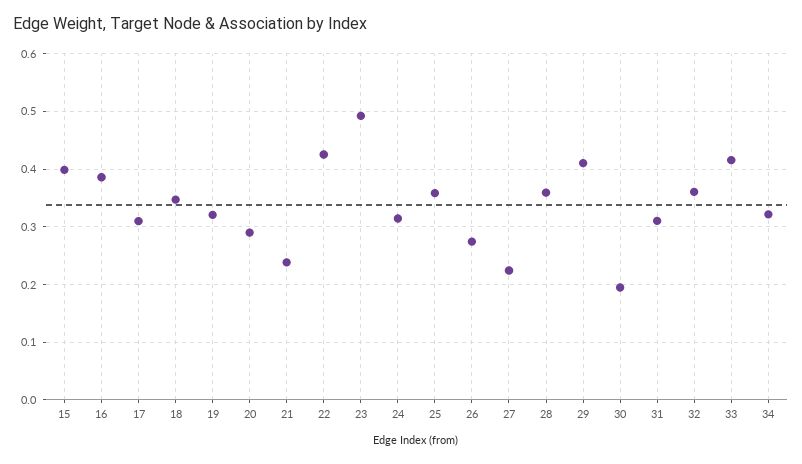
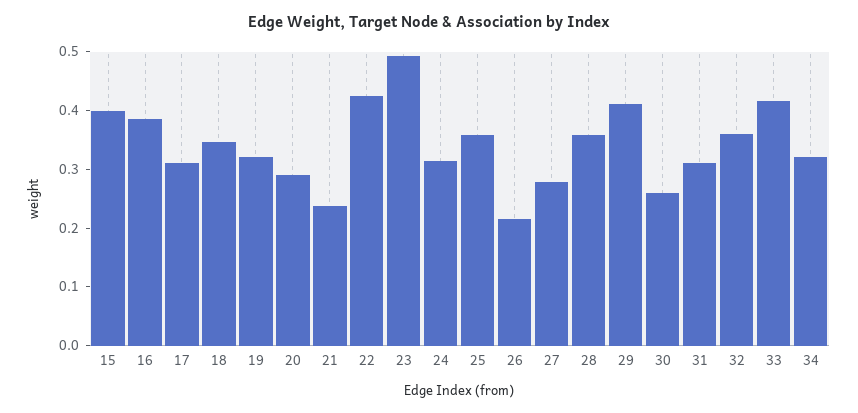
  {
    "15": 0.4,
    "16": 0.38,
    "17": 0.3,
    "18": 0.34,
    "19": 0.32,
    "20": 0.28,
    "21": 0.24,
    "22": 0.42,
    "23": 0.5,
    "24": 0.32,
    "25": 0.36,
-   "26": 0.28,
+   "26": 0.22,
-   "27": 0.22,
+   "27": 0.28,
    "28": 0.36,
    "29": 0.42,
-   "30": 0.2,
+   "30": 0.26,
    "31": 0.32,
    "32": 0.36,
    "33": 0.42,
    "34": 0.32
  }

